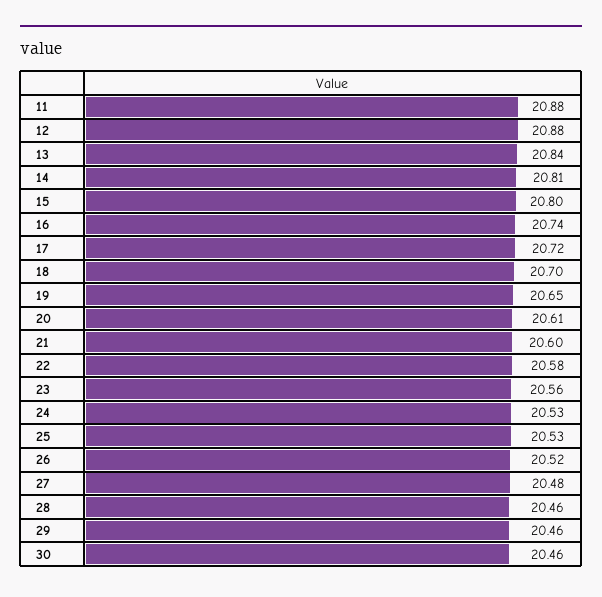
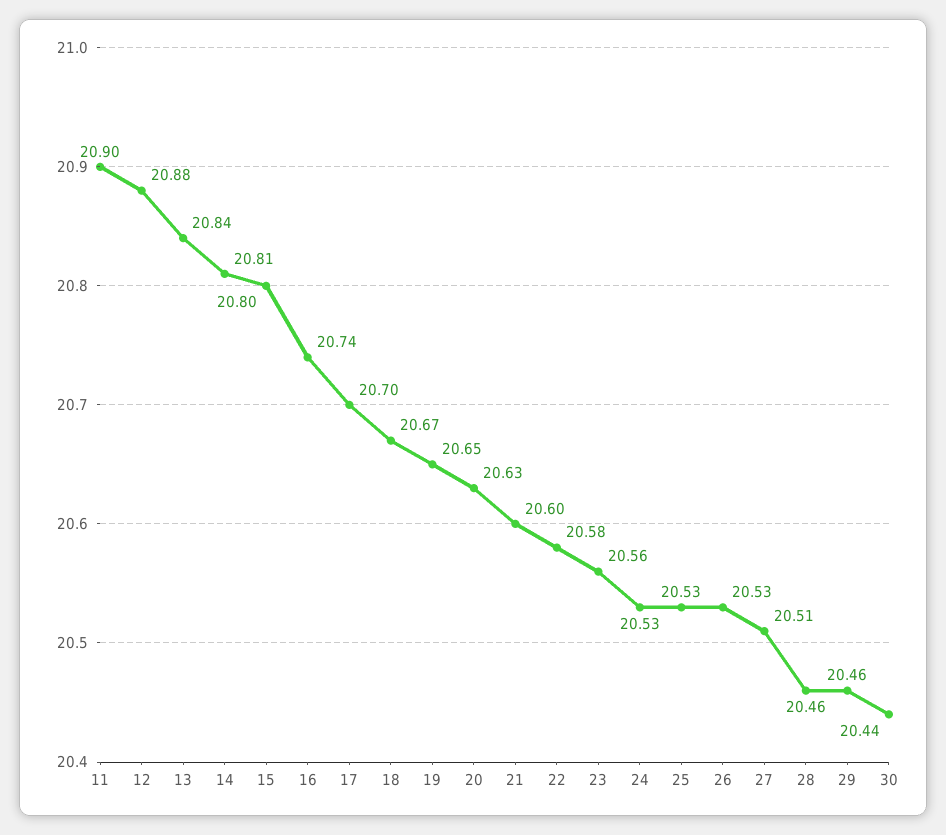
  {
-   "11": 20.88,
+   "11": 20.9,
    "12": 20.88,
    "13": 20.84,
    "14": 20.81,
    "15": 20.8,
    "16": 20.74,
-   "17": 20.72,
+   "17": 20.7,
-   "18": 20.7,
+   "18": 20.67,
    "19": 20.65,
-   "20": 20.61,
+   "20": 20.63,
    "21": 20.6,
    "22": 20.58,
    "23": 20.56,
    "24": 20.53,
    "25": 20.53,
-   "26": 20.52,
+   "26": 20.53,
-   "27": 20.48,
+   "27": 20.51,
    "28": 20.46,
    "29": 20.46,
-   "30": 20.46
+   "30": 20.44
  }

